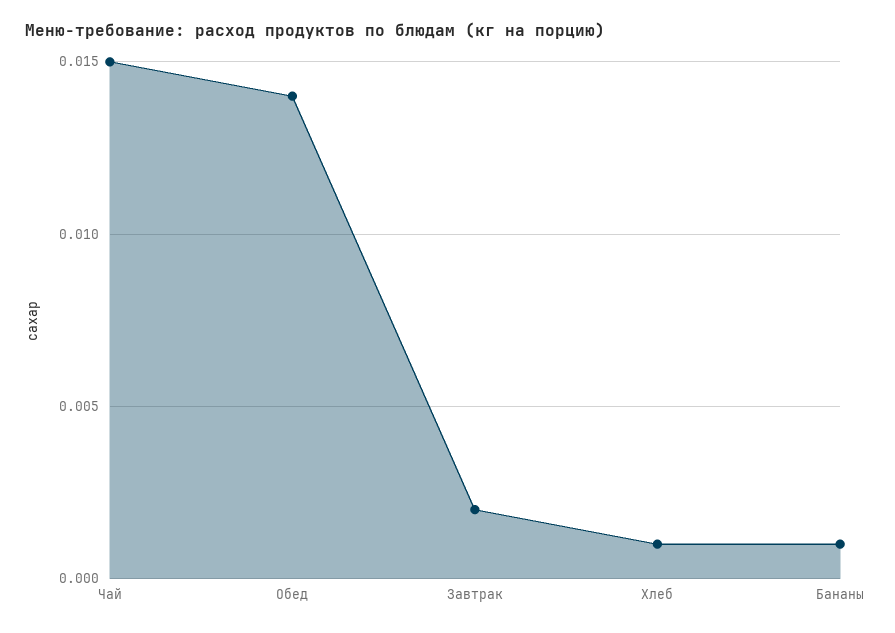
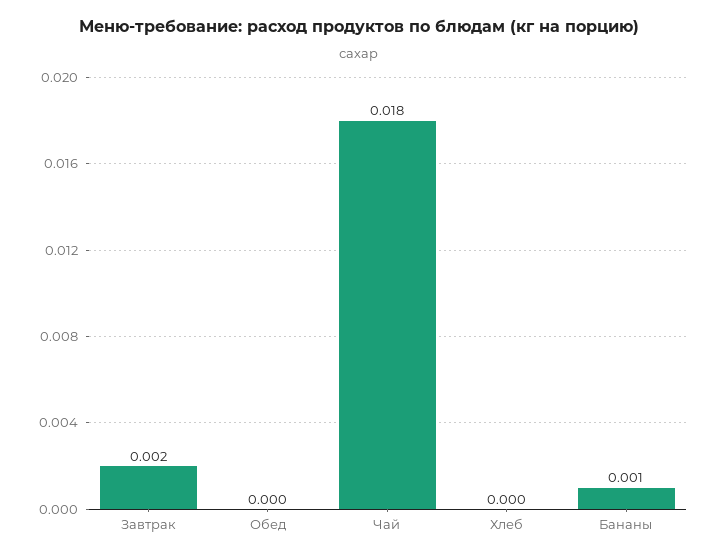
  {
-   "Чай": 0.015,
+   "Чай": 0.018,
-   "Обед": 0.014,
+   "Обед": 0,
    "Завтрак": 0.002,
-   "Хлеб": 0.001,
+   "Хлеб": 0,
    "Бананы": 0.001
  }

